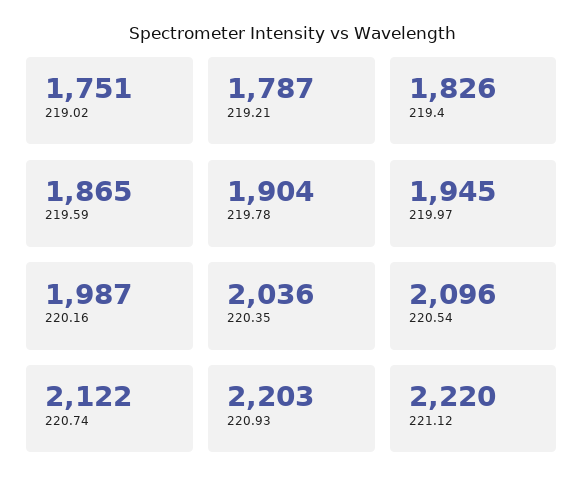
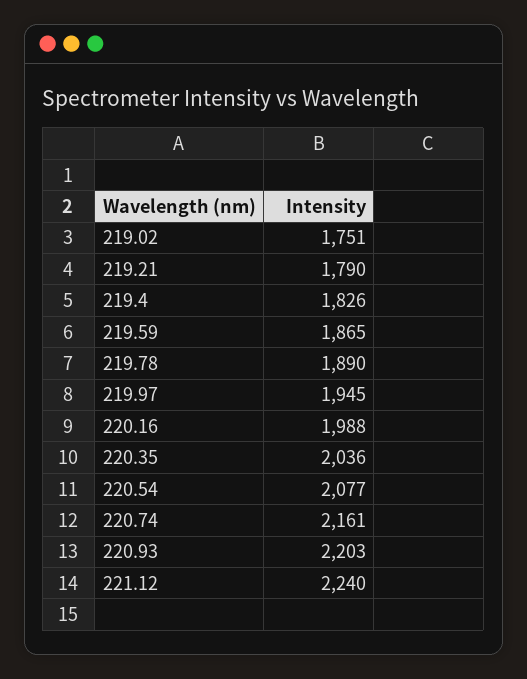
  {
    "219.02": 1751,
-   "219.21": 1787,
+   "219.21": 1790,
    "219.4": 1826,
    "219.59": 1865,
-   "219.78": 1904,
+   "219.78": 1890,
    "219.97": 1945,
-   "220.16": 1987,
+   "220.16": 1988,
    "220.35": 2036,
-   "220.54": 2096,
+   "220.54": 2077,
-   "220.74": 2122,
+   "220.74": 2161,
    "220.93": 2203,
-   "221.12": 2220
+   "221.12": 2240
  }

